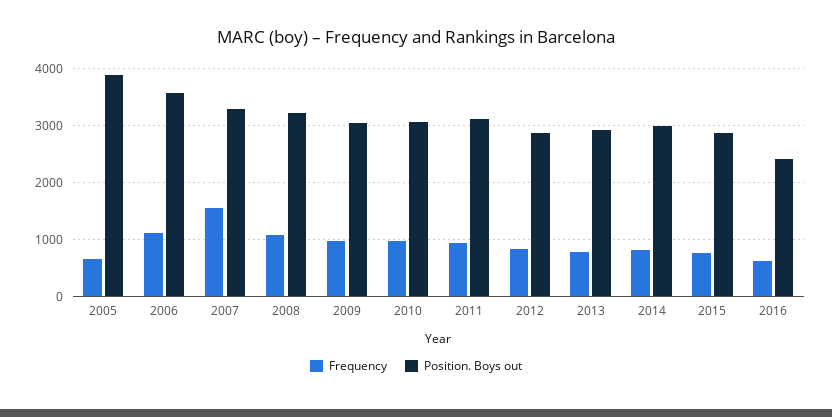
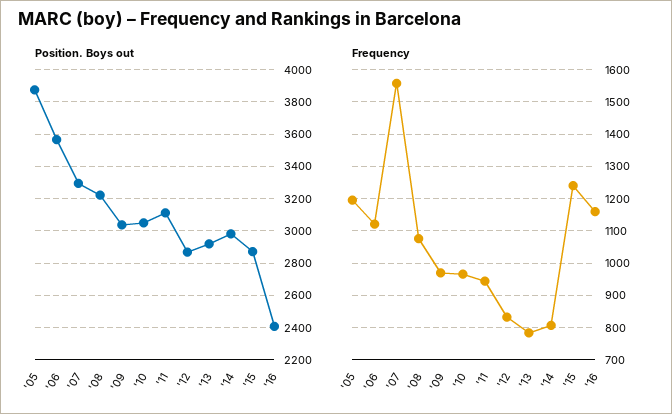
  {
    "Frequency": {
-     "2005": 600,
+     "2005": 1200,
      "2006": 1120,
      "2007": 1560,
      "2008": 1080,
      "2009": 980,
      "2010": 960,
      "2011": 940,
      "2012": 840,
      "2013": 780,
      "2014": 800,
-     "2015": 800,
+     "2015": 1240,
-     "2016": 600
+     "2016": 1160
    },
    "Position. Boys out": {
      "2005": 3850,
      "2006": 3550,
      "2007": 3300,
      "2008": 3200,
      "2009": 3050,
      "2010": 3050,
      "2011": 3100,
      "2012": 2850,
      "2013": 2900,
      "2014": 3000,
      "2015": 2850,
      "2016": 2400
    }
  }

